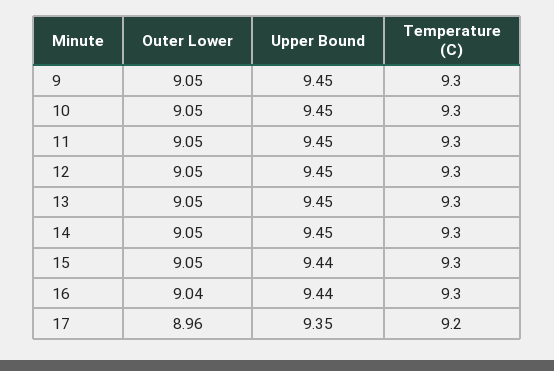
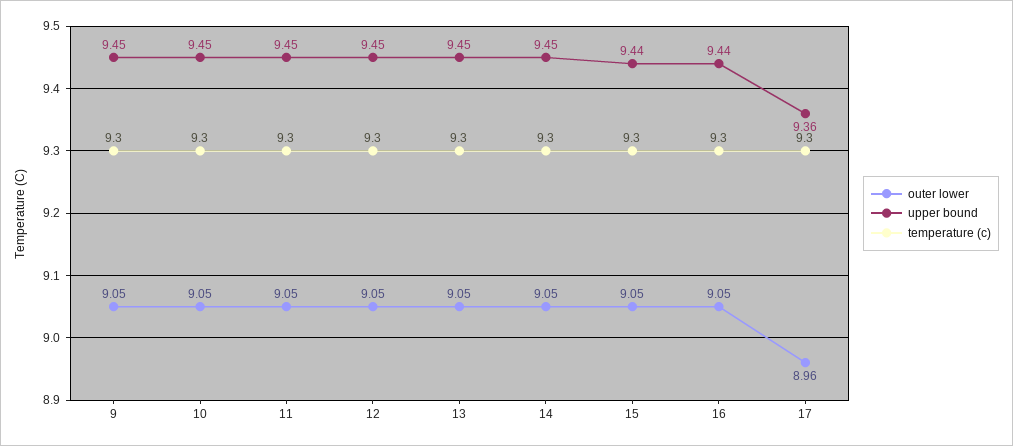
  {
    "Outer Lower": {
      "9": 9.05,
      "10": 9.05,
      "11": 9.05,
      "12": 9.05,
      "13": 9.05,
      "14": 9.05,
      "15": 9.05,
-     "16": 9.04,
+     "16": 9.05,
      "17": 8.96
    },
    "Upper Bound": {
      "9": 9.45,
      "10": 9.45,
      "11": 9.45,
      "12": 9.45,
      "13": 9.45,
      "14": 9.45,
      "15": 9.44,
      "16": 9.44,
-     "17": 9.35
+     "17": 9.36
    },
    "Temperature (C)": {
      "9": 9.3,
      "10": 9.3,
      "11": 9.3,
      "12": 9.3,
      "13": 9.3,
      "14": 9.3,
      "15": 9.3,
      "16": 9.3,
-     "17": 9.2
+     "17": 9.3
    }
  }

